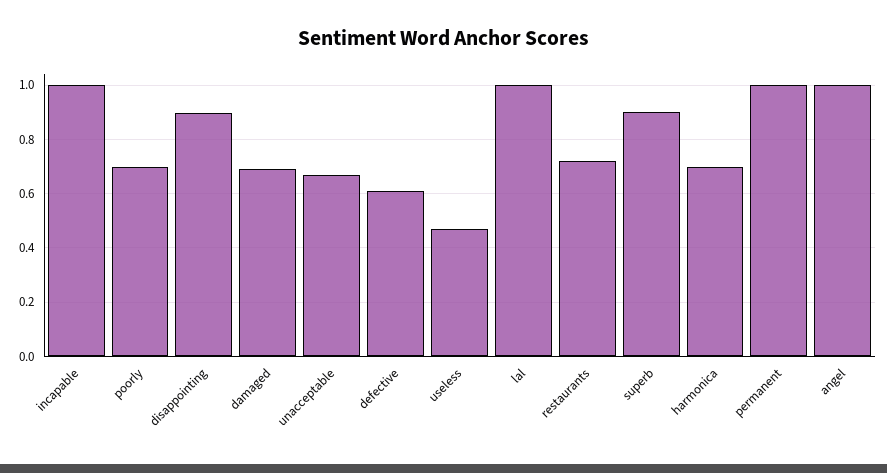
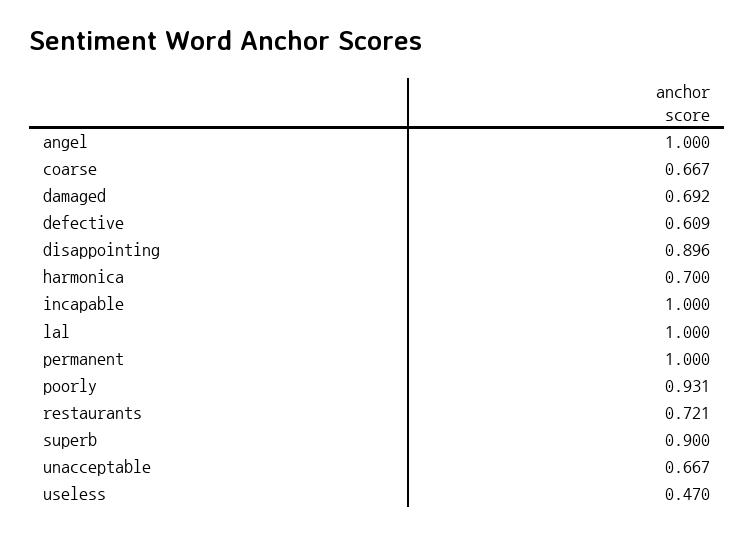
  {
    "incapable": 1,
-   "poorly": 0.7,
+   "poorly": 0.931,
    "disappointing": 0.896,
    "damaged": 0.692,
    "unacceptable": 0.667,
    "defective": 0.609,
    "useless": 0.47,
    "lal": 1,
    "restaurants": 0.721,
    "superb": 0.9,
    "harmonica": 0.7,
    "permanent": 1,
-   "angel": 1
+   "angel": 1,
+   "coarse": 0.667
  }

